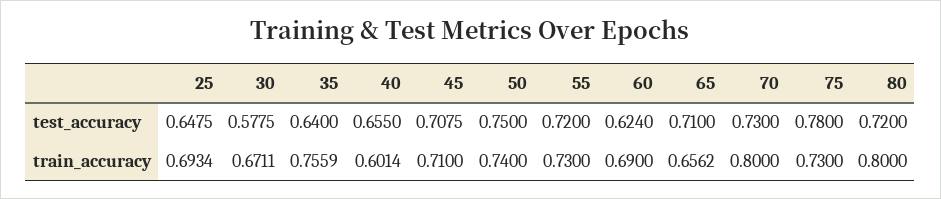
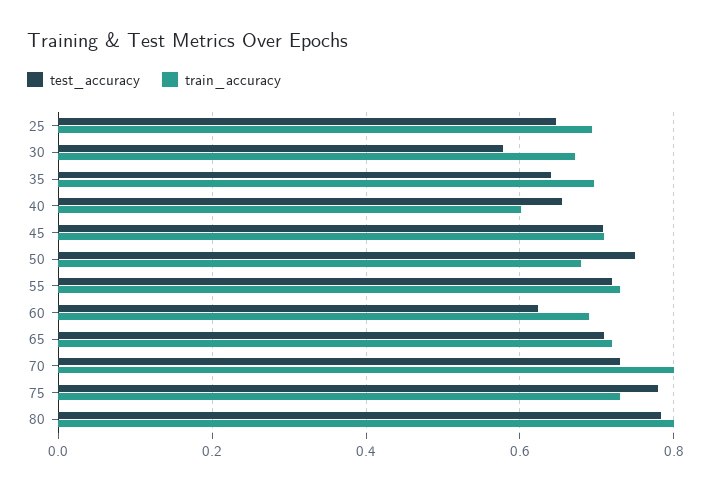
  {
    "test_accuracy": {
      "25": 0.6475,
      "30": 0.5775,
      "35": 0.64,
      "40": 0.655,
      "45": 0.7075,
      "50": 0.75,
      "55": 0.72,
      "60": 0.624,
      "65": 0.71,
      "70": 0.73,
      "75": 0.78,
-     "80": 0.72
+     "80": 0.78
    },
    "train_accuracy": {
      "25": 0.6934,
      "30": 0.6711,
-     "35": 0.7559,
+     "35": 0.7,
      "40": 0.6014,
      "45": 0.71,
-     "50": 0.74,
+     "50": 0.68,
      "55": 0.73,
      "60": 0.69,
-     "65": 0.6562,
+     "65": 0.72,
      "70": 0.8,
      "75": 0.73,
      "80": 0.8
    }
  }

